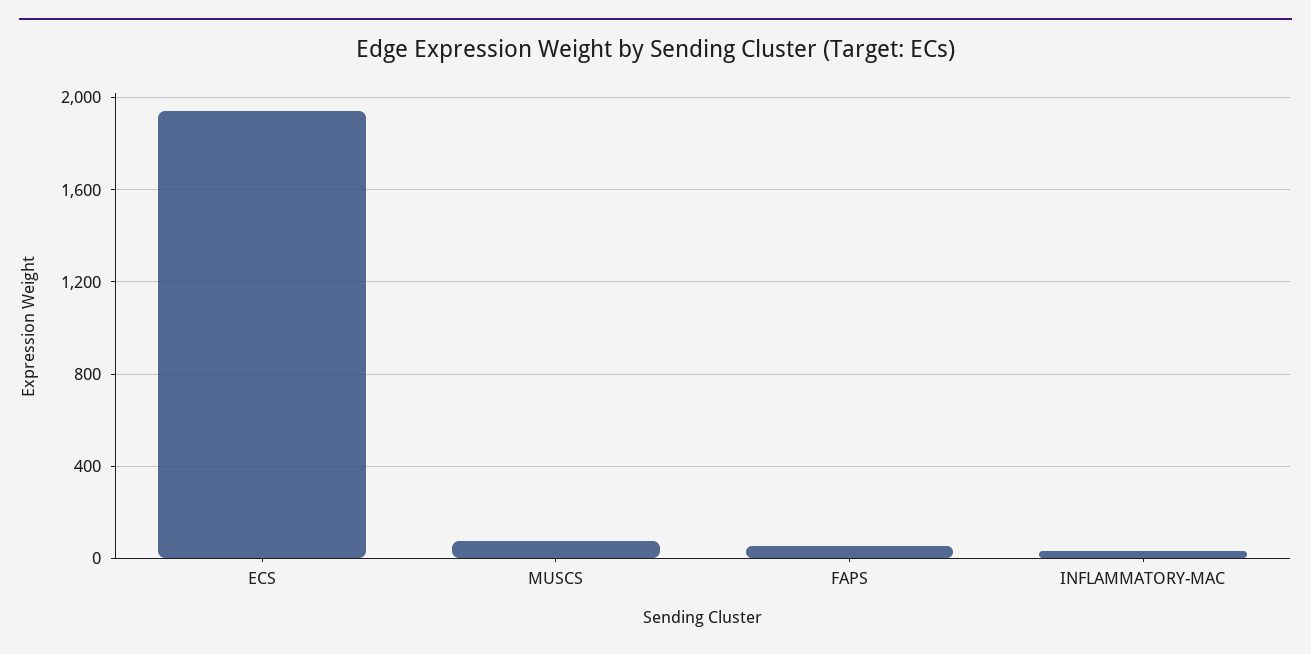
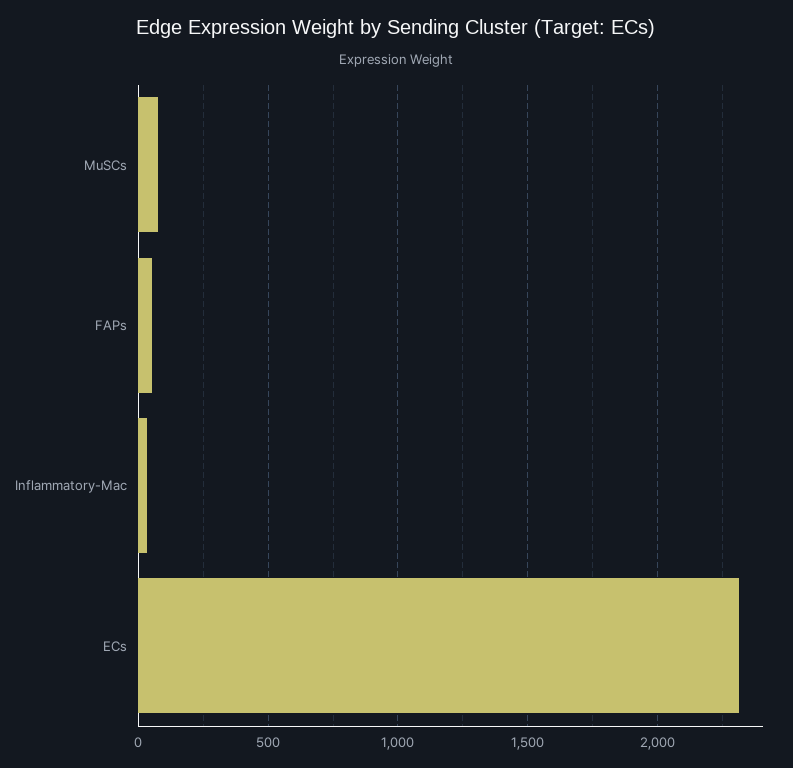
  {
-   "ECS": 1950,
+   "ECS": 2300,
    "MUSCS": 100,
    "FAPS": 50,
    "INFLAMMATORY-MAC": 50
  }

